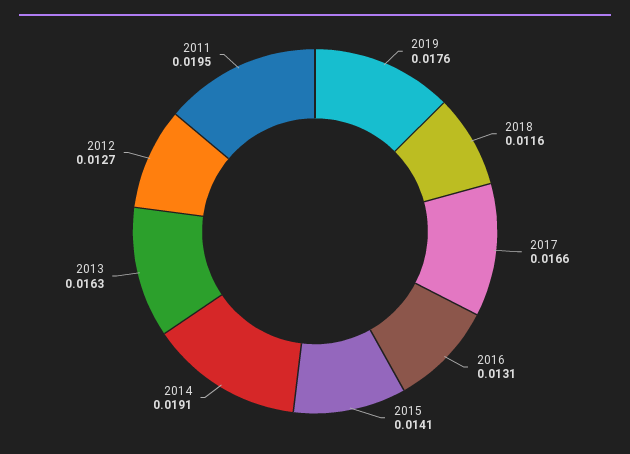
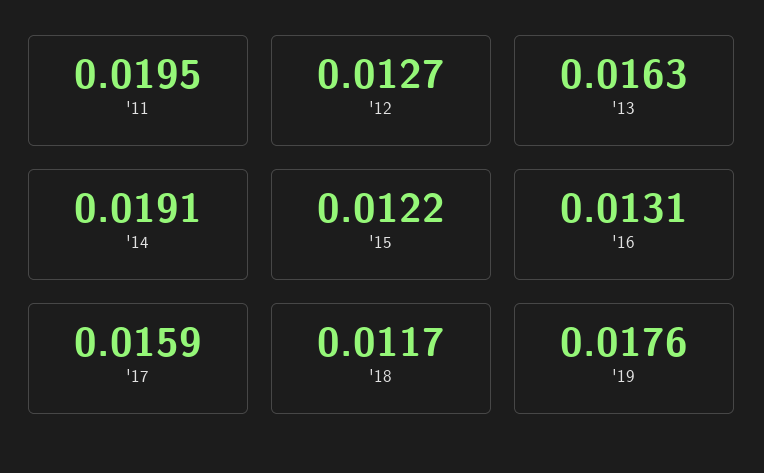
  {
    "2019": 0.0176,
-   "2018": 0.0116,
+   "2018": 0.0117,
-   "2017": 0.0166,
+   "2017": 0.0159,
    "2016": 0.0131,
-   "2015": 0.0141,
+   "2015": 0.0122,
    "2014": 0.0191,
    "2013": 0.0163,
    "2012": 0.0127,
    "2011": 0.0195
  }

